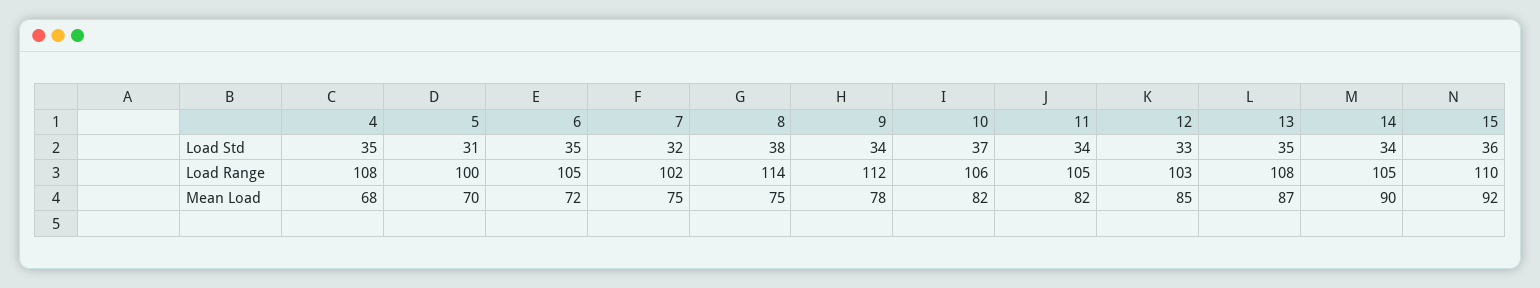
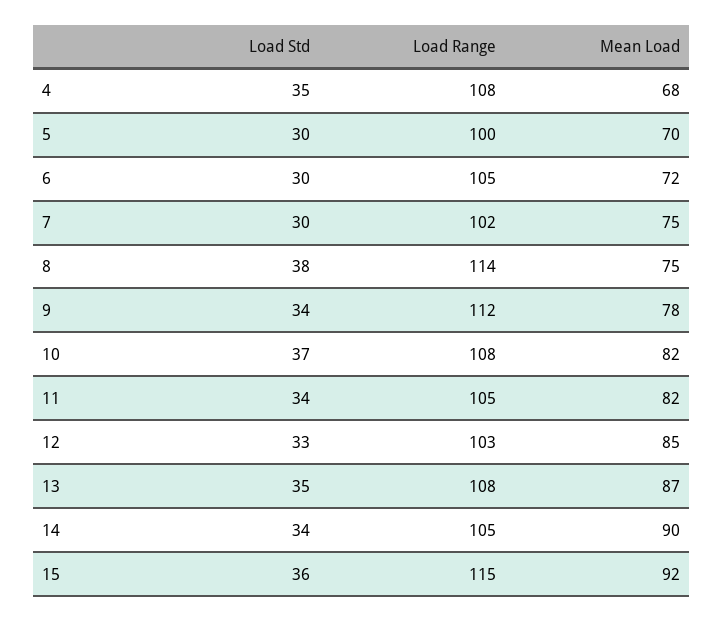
  {
    "4": {
      "Load Std": 35,
      "Load Range": 108,
      "Mean Load": 68
    },
    "5": {
-     "Load Std": 31,
+     "Load Std": 30,
      "Load Range": 100,
      "Mean Load": 70
    },
    "6": {
-     "Load Std": 35,
+     "Load Std": 30,
      "Load Range": 105,
      "Mean Load": 72
    },
    "7": {
-     "Load Std": 32,
+     "Load Std": 30,
      "Load Range": 102,
      "Mean Load": 75
    },
    "8": {
      "Load Std": 38,
      "Load Range": 114,
      "Mean Load": 75
    },
    "9": {
      "Load Std": 34,
      "Load Range": 112,
      "Mean Load": 78
    },
    "10": {
      "Load Std": 37,
-     "Load Range": 106,
+     "Load Range": 108,
      "Mean Load": 82
    },
    "11": {
      "Load Std": 34,
      "Load Range": 105,
      "Mean Load": 82
    },
    "12": {
      "Load Std": 33,
      "Load Range": 103,
      "Mean Load": 85
    },
    "13": {
      "Load Std": 35,
      "Load Range": 108,
      "Mean Load": 87
    },
    "14": {
      "Load Std": 34,
      "Load Range": 105,
      "Mean Load": 90
    },
    "15": {
      "Load Std": 36,
-     "Load Range": 110,
+     "Load Range": 115,
      "Mean Load": 92
    }
  }

